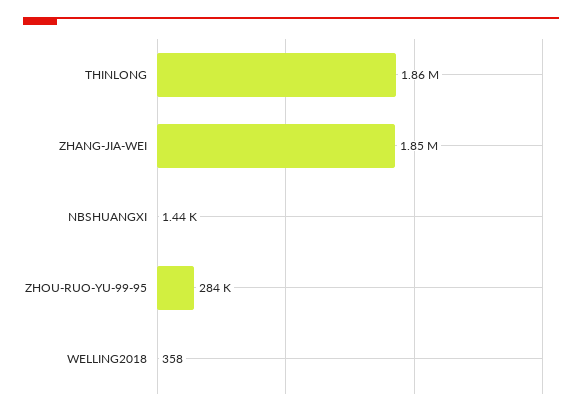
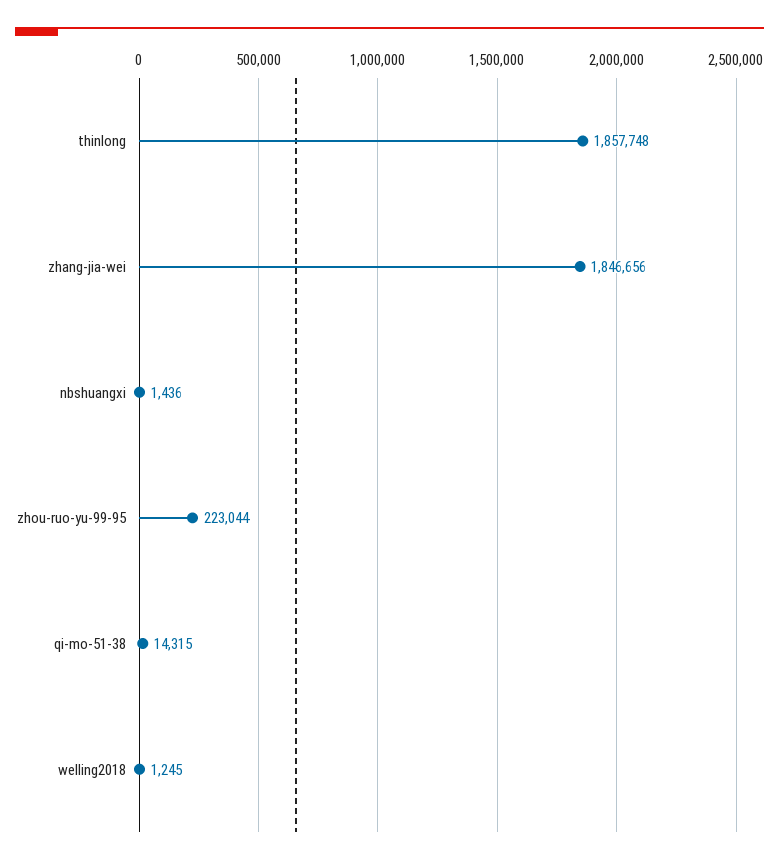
  {
    "THINLONG": 1857748,
    "ZHANG-JIA-WEI": 1846656,
    "NBSHUANGXI": 1436,
-   "ZHOU-RUO-YU-99-95": 284000,
+   "ZHOU-RUO-YU-99-95": 223044,
-   "WELLING2018": 358
+   "WELLING2018": 1245,
+   "qi-mo-51-38": 14315
  }

